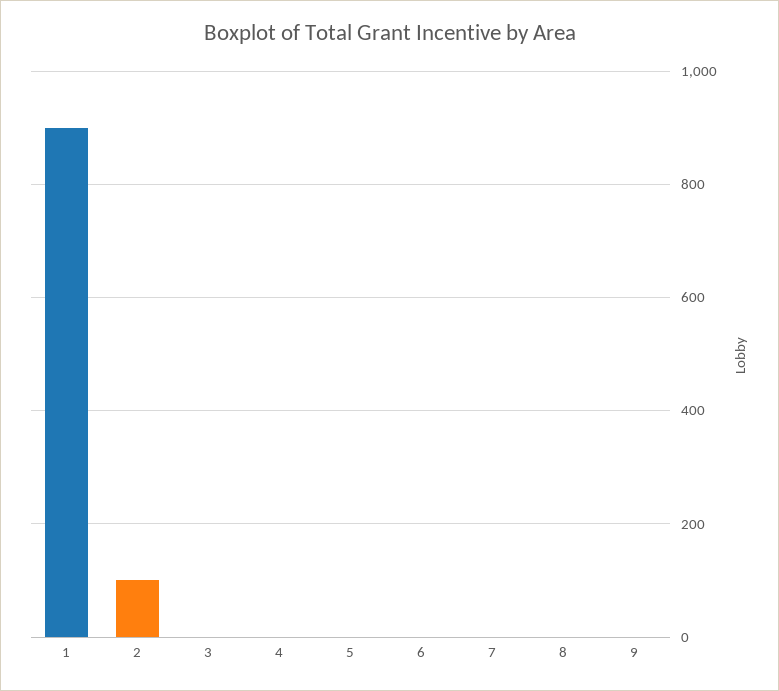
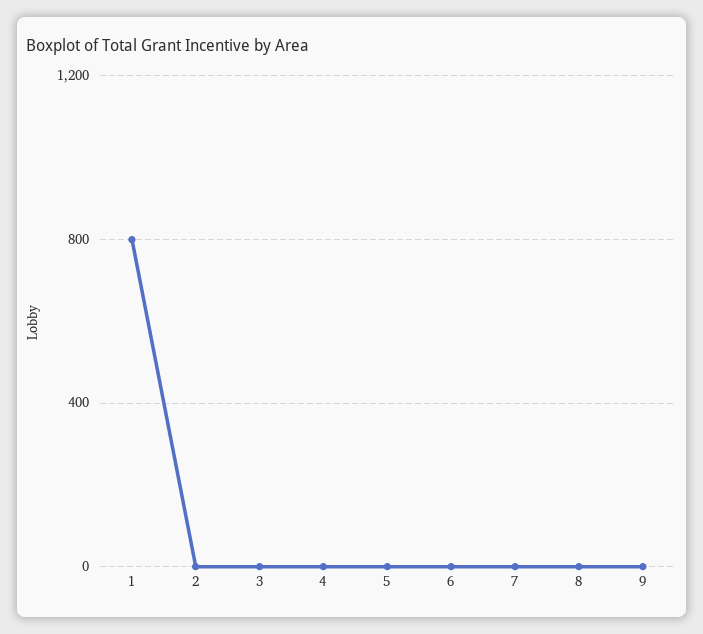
  {
-   "1": 900,
+   "1": 800,
-   "2": 100,
+   "2": 0,
    "3": 0,
    "4": 0,
    "5": 0,
    "6": 0,
    "7": 0,
    "8": 0,
    "9": 0
  }

